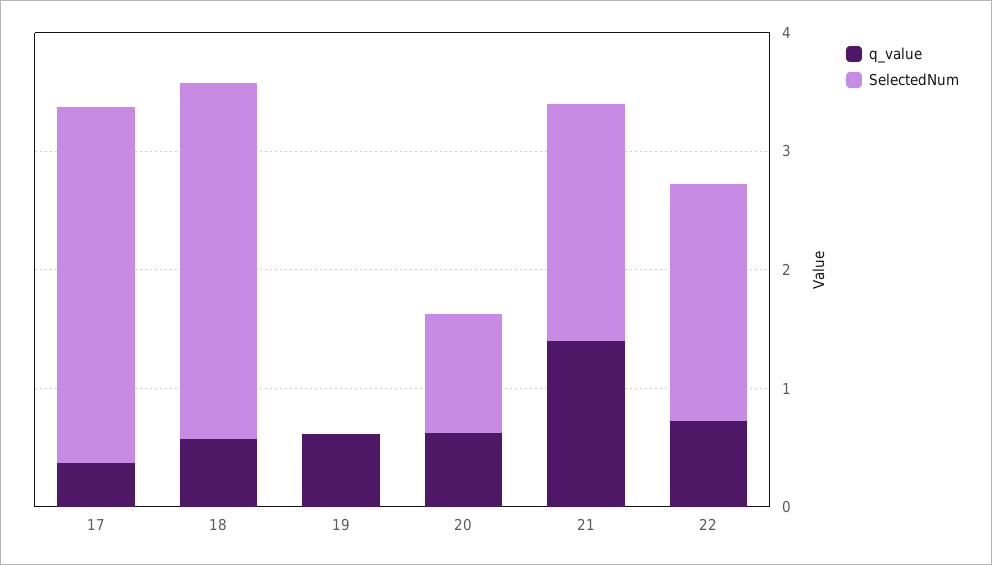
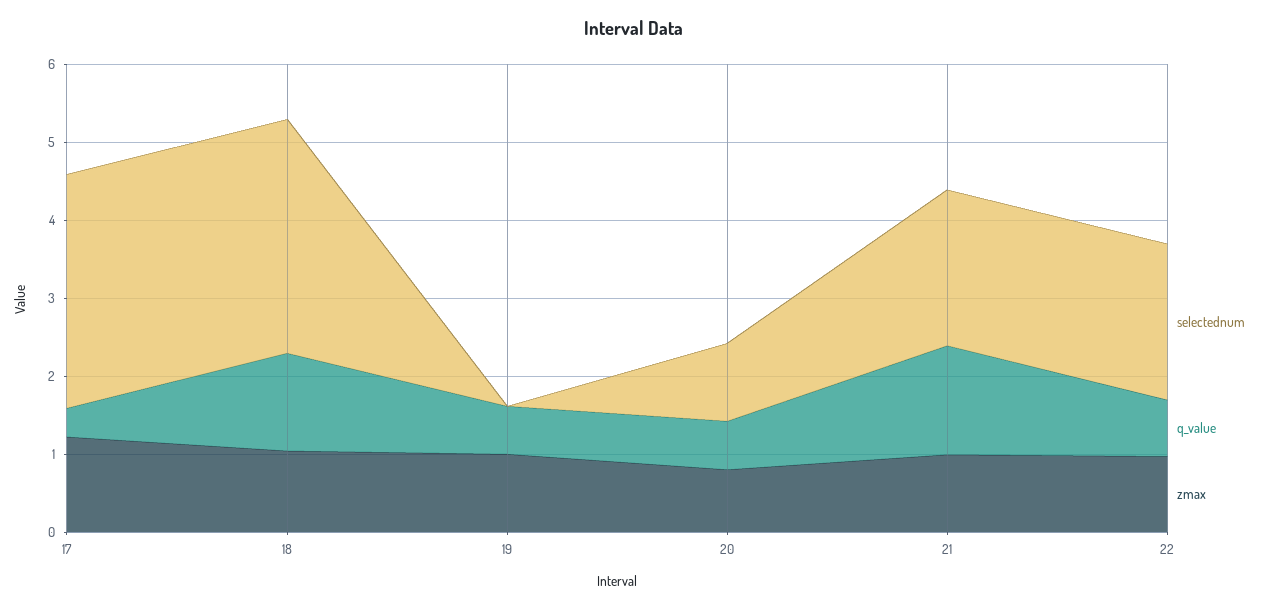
  {
    "q_value": {
      "17": 0.4,
-     "18": 0.6,
+     "18": 1.2,
      "19": 0.6,
      "20": 0.6,
      "21": 1.4,
      "22": 0.8
    },
    "SelectedNum": {
      "17": 3,
      "18": 3,
      "19": 0,
      "20": 1,
      "21": 2,
      "22": 2
-   }
+   },
+   "zmax": {
+     "17": 1.2,
+     "18": 1,
+     "19": 1,
+     "20": 0.8,
+     "21": 1,
+     "22": 1
+   }
  }

